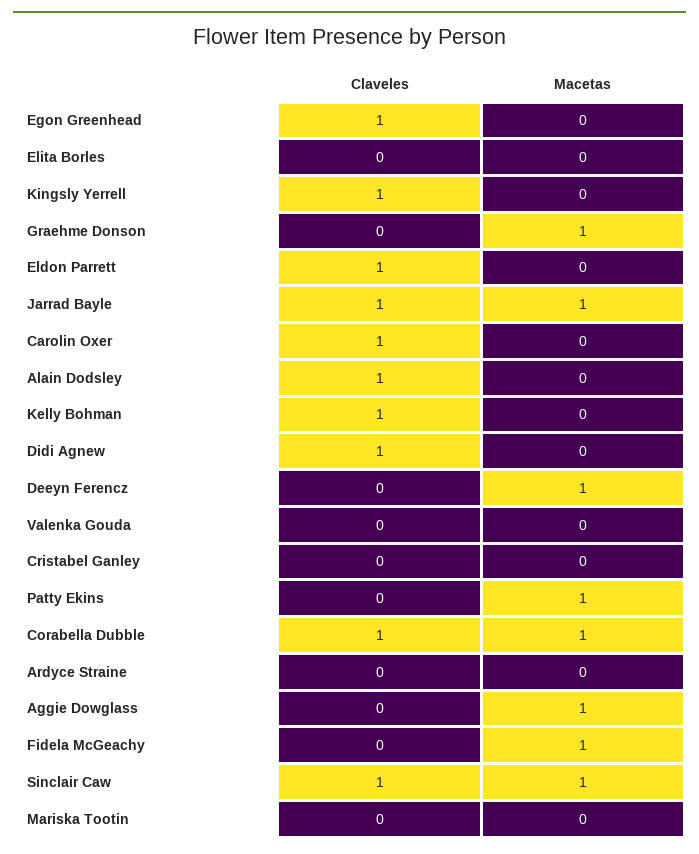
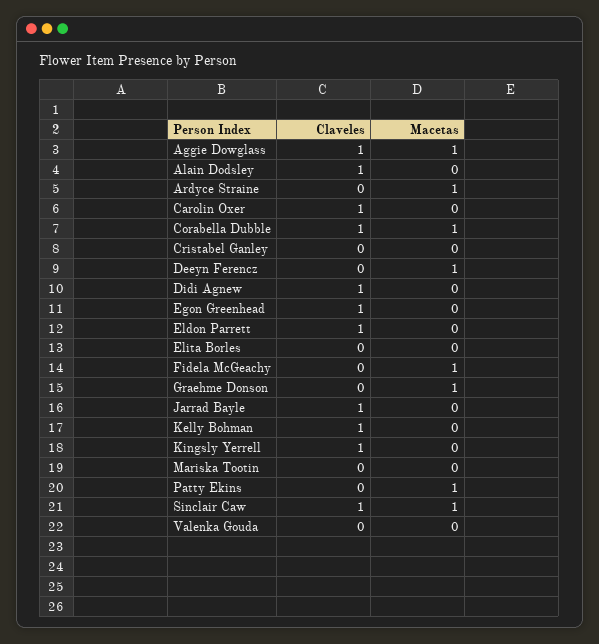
  {
    "Claveles": {
      "Egon Greenhead": 1,
      "Elita Borles": 0,
      "Kingsly Yerrell": 1,
      "Graehme Donson": 0,
      "Eldon Parrett": 1,
      "Jarrad Bayle": 1,
      "Carolin Oxer": 1,
      "Alain Dodsley": 1,
      "Kelly Bohman": 1,
      "Didi Agnew": 1,
      "Deeyn Ferencz": 0,
      "Valenka Gouda": 0,
      "Cristabel Ganley": 0,
      "Patty Ekins": 0,
      "Corabella Dubble": 1,
      "Ardyce Straine": 0,
-     "Aggie Dowglass": 0,
+     "Aggie Dowglass": 1,
      "Fidela McGeachy": 0,
      "Sinclair Caw": 1,
      "Mariska Tootin": 0
    },
    "Macetas": {
      "Egon Greenhead": 0,
      "Elita Borles": 0,
      "Kingsly Yerrell": 0,
      "Graehme Donson": 1,
      "Eldon Parrett": 0,
-     "Jarrad Bayle": 1,
+     "Jarrad Bayle": 0,
      "Carolin Oxer": 0,
      "Alain Dodsley": 0,
      "Kelly Bohman": 0,
      "Didi Agnew": 0,
      "Deeyn Ferencz": 1,
      "Valenka Gouda": 0,
      "Cristabel Ganley": 0,
      "Patty Ekins": 1,
      "Corabella Dubble": 1,
-     "Ardyce Straine": 0,
+     "Ardyce Straine": 1,
      "Aggie Dowglass": 1,
      "Fidela McGeachy": 1,
      "Sinclair Caw": 1,
      "Mariska Tootin": 0
    }
  }

